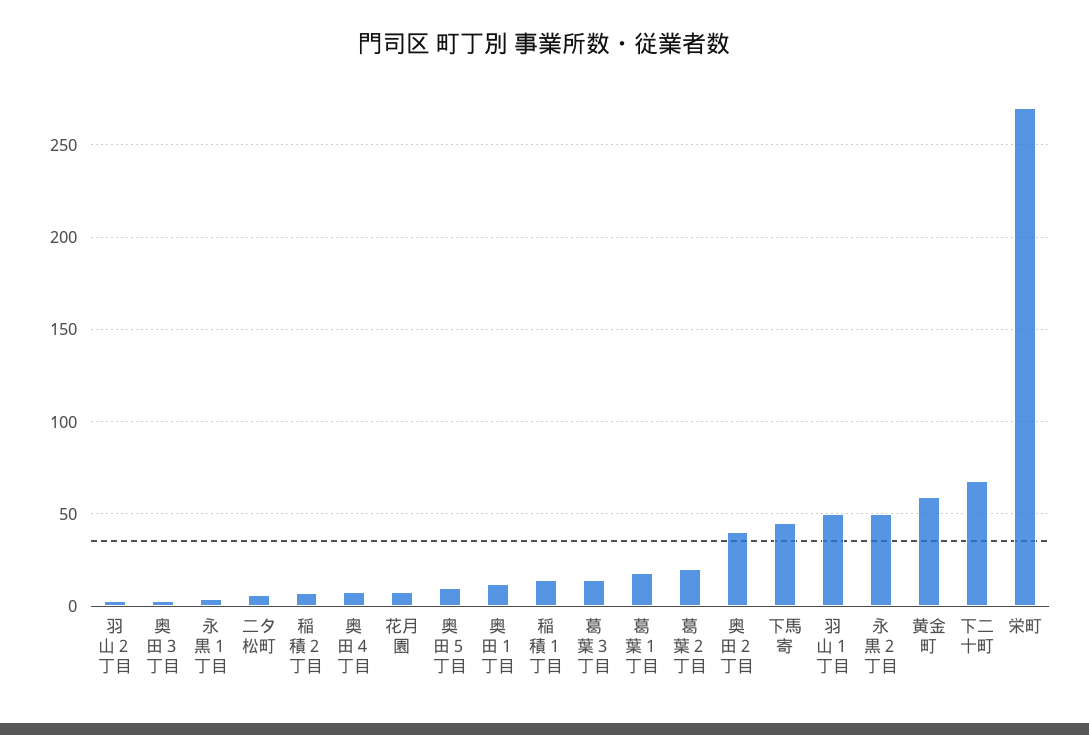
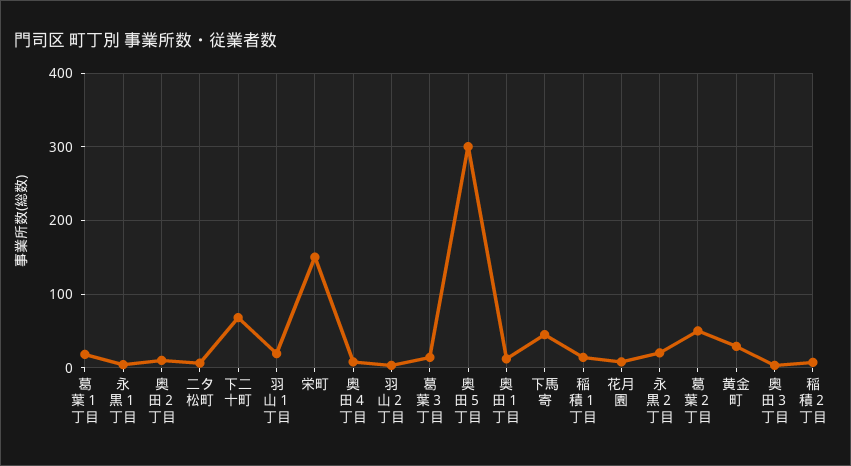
  {
    "羽山２丁目": 5,
    "奥田３丁目": 5,
    "永黒１丁目": 5,
    "二タ松町": 5,
    "稲積２丁目": 5,
    "奥田４丁目": 10,
    "花月園": 10,
-   "奥田５丁目": 10,
+   "奥田５丁目": 300,
    "奥田１丁目": 10,
    "稲積１丁目": 15,
    "葛葉３丁目": 15,
    "葛葉１丁目": 20,
-   "葛葉２丁目": 20,
+   "葛葉２丁目": 50,
-   "奥田２丁目": 40,
+   "奥田２丁目": 10,
    "下馬寄": 45,
-   "羽山１丁目": 50,
+   "羽山１丁目": 20,
-   "永黒２丁目": 50,
+   "永黒２丁目": 20,
-   "黄金町": 60,
+   "黄金町": 30,
    "下二十町": 70,
-   "栄町": 270
+   "栄町": 150
  }

